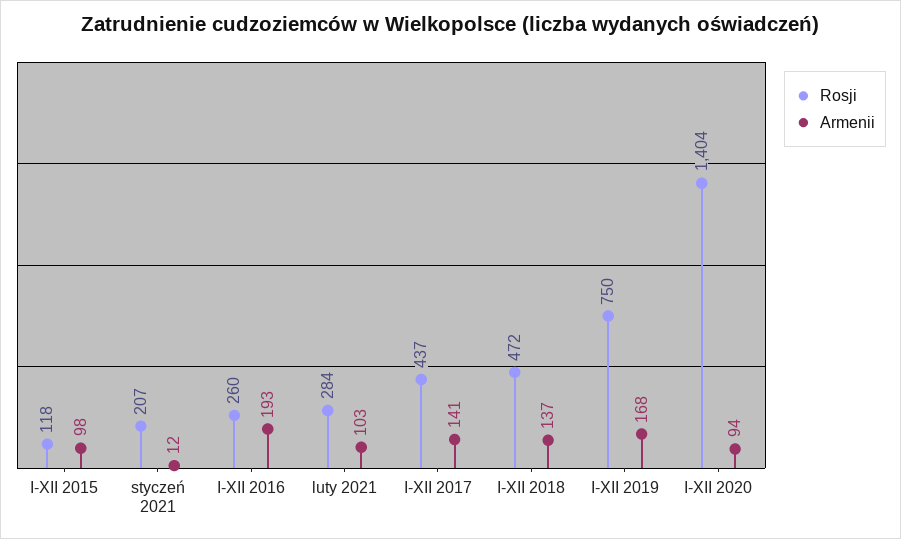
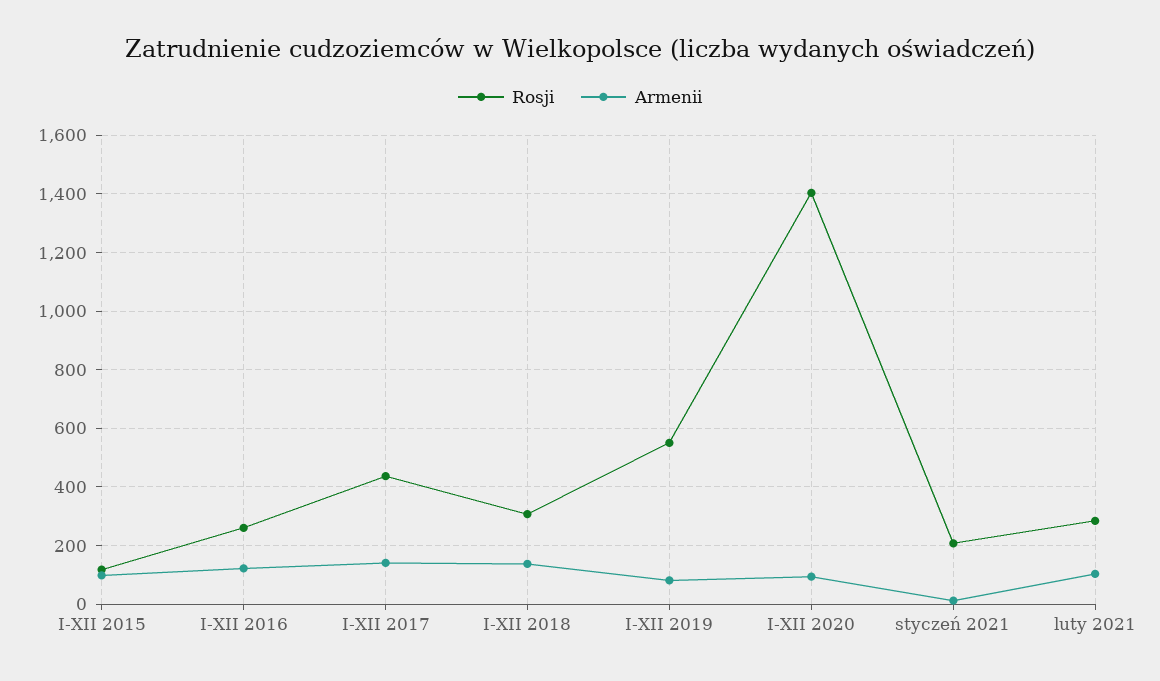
  {
    "Rosji": {
      "I-XII 2015": 118,
      "styczeń 2021": 207,
      "I-XII 2016": 260,
      "luty 2021": 284,
      "I-XII 2017": 437,
-     "I-XII 2018": 472,
+     "I-XII 2018": 300,
-     "I-XII 2019": 750,
+     "I-XII 2019": 550,
      "I-XII 2020": 1404
    },
    "Armenii": {
      "I-XII 2015": 98,
      "styczeń 2021": 12,
-     "I-XII 2016": 193,
+     "I-XII 2016": 125,
      "luty 2021": 103,
      "I-XII 2017": 141,
      "I-XII 2018": 137,
-     "I-XII 2019": 168,
+     "I-XII 2019": 75,
      "I-XII 2020": 94
    }
  }

